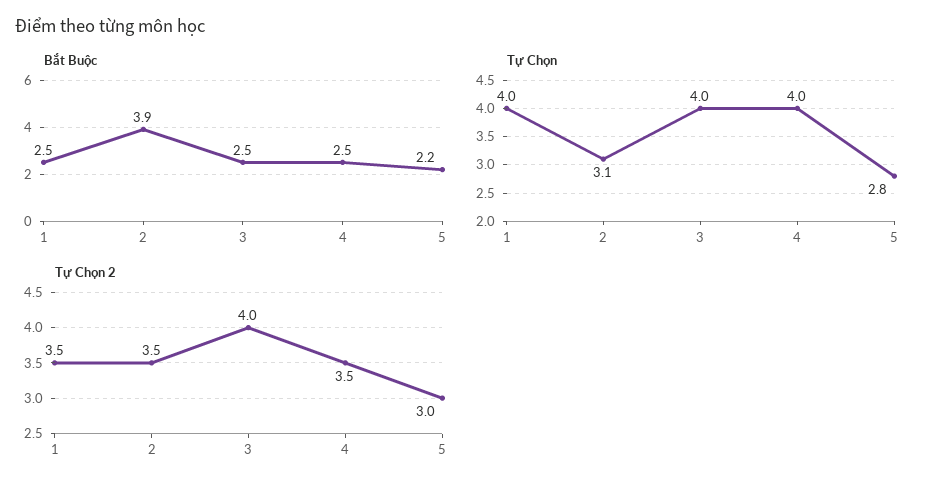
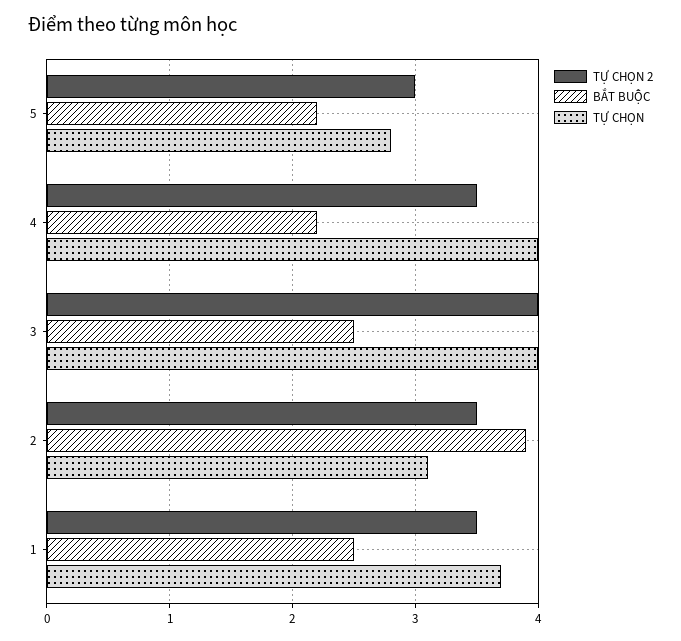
  {
    "Bắt Buộc": {
      "1": 2.5,
      "2": 3.9,
      "3": 2.5,
-     "4": 2.5,
+     "4": 2.2,
      "5": 2.2
    },
    "Tự Chọn": {
-     "1": 4,
+     "1": 3.7,
      "2": 3.1,
      "3": 4,
      "4": 4,
      "5": 2.8
    },
    "Tự Chọn 2": {
      "1": 3.5,
      "2": 3.5,
      "3": 4,
      "4": 3.5,
      "5": 3
    }
  }

